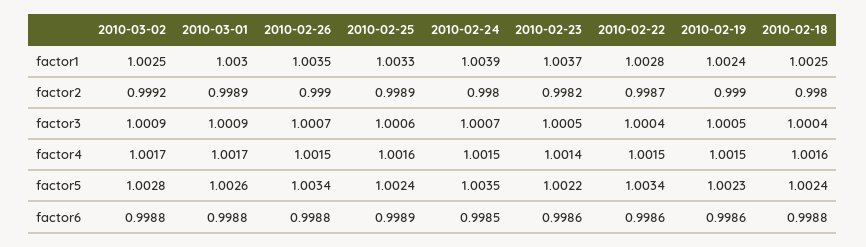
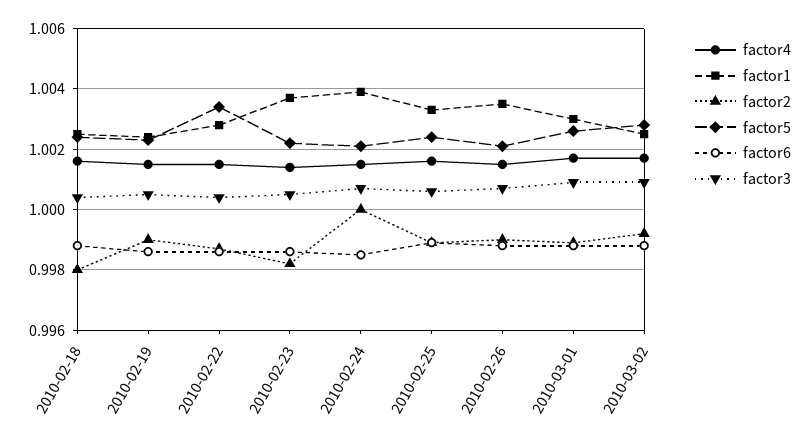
  {
    "factor1": {
      "2010-03-02": 1.0025,
      "2010-03-01": 1.003,
      "2010-02-26": 1.0035,
      "2010-02-25": 1.0033,
      "2010-02-24": 1.0039,
      "2010-02-23": 1.0037,
      "2010-02-22": 1.0028,
      "2010-02-19": 1.0024,
      "2010-02-18": 1.0025
    },
    "factor2": {
      "2010-03-02": 0.9992,
      "2010-03-01": 0.9989,
      "2010-02-26": 0.999,
      "2010-02-25": 0.9989,
-     "2010-02-24": 0.998,
+     "2010-02-24": 1,
      "2010-02-23": 0.9982,
      "2010-02-22": 0.9987,
      "2010-02-19": 0.999,
      "2010-02-18": 0.998
    },
    "factor3": {
      "2010-03-02": 1.0009,
      "2010-03-01": 1.0009,
      "2010-02-26": 1.0007,
      "2010-02-25": 1.0006,
      "2010-02-24": 1.0007,
      "2010-02-23": 1.0005,
      "2010-02-22": 1.0004,
      "2010-02-19": 1.0005,
      "2010-02-18": 1.0004
    },
    "factor4": {
      "2010-03-02": 1.0017,
      "2010-03-01": 1.0017,
      "2010-02-26": 1.0015,
      "2010-02-25": 1.0016,
      "2010-02-24": 1.0015,
      "2010-02-23": 1.0014,
      "2010-02-22": 1.0015,
      "2010-02-19": 1.0015,
      "2010-02-18": 1.0016
    },
    "factor5": {
      "2010-03-02": 1.0028,
      "2010-03-01": 1.0026,
-     "2010-02-26": 1.0034,
+     "2010-02-26": 1.002,
      "2010-02-25": 1.0024,
-     "2010-02-24": 1.0035,
+     "2010-02-24": 1.002,
      "2010-02-23": 1.0022,
      "2010-02-22": 1.0034,
      "2010-02-19": 1.0023,
      "2010-02-18": 1.0024
    },
    "factor6": {
      "2010-03-02": 0.9988,
      "2010-03-01": 0.9988,
      "2010-02-26": 0.9988,
      "2010-02-25": 0.9989,
      "2010-02-24": 0.9985,
      "2010-02-23": 0.9986,
      "2010-02-22": 0.9986,
      "2010-02-19": 0.9986,
      "2010-02-18": 0.9988
    }
  }

